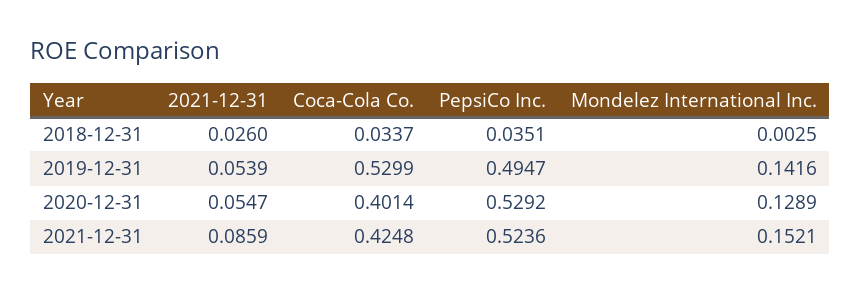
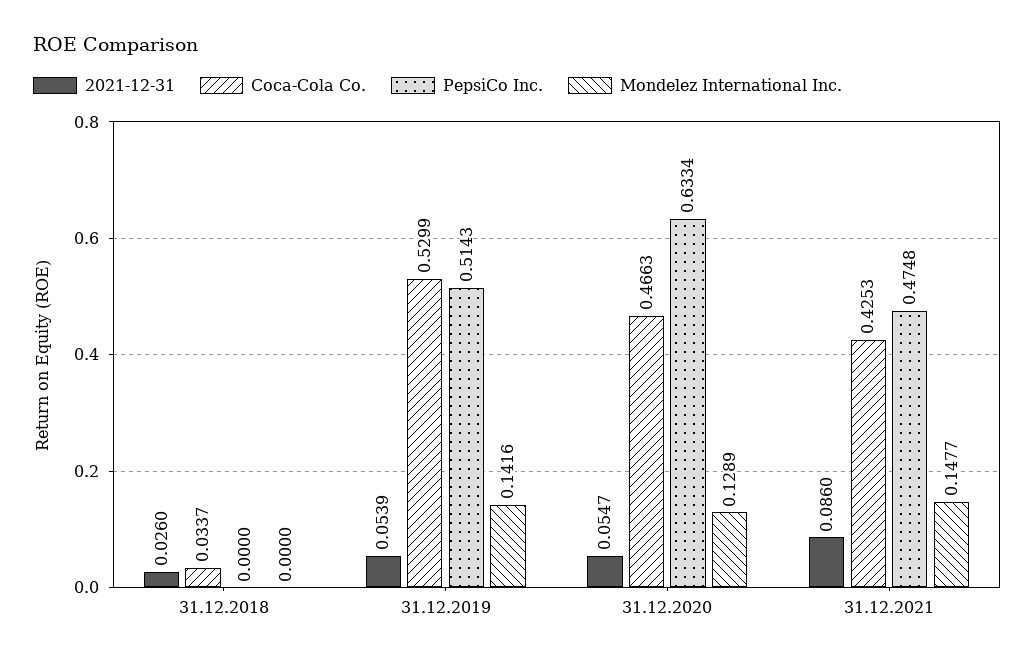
  {
    "2021-12-31": {
      "2018-12-31": 0.026,
      "2019-12-31": 0.0539,
      "2020-12-31": 0.0547,
-     "2021-12-31": 0.0859
+     "2021-12-31": 0.086
    },
    "Coca-Cola Co.": {
      "2018-12-31": 0.0337,
      "2019-12-31": 0.5299,
-     "2020-12-31": 0.4014,
+     "2020-12-31": 0.4663,
-     "2021-12-31": 0.4248
+     "2021-12-31": 0.4253
    },
    "PepsiCo Inc.": {
-     "2018-12-31": 0.0351,
+     "2018-12-31": 0,
-     "2019-12-31": 0.4947,
+     "2019-12-31": 0.5143,
-     "2020-12-31": 0.5292,
+     "2020-12-31": 0.6334,
-     "2021-12-31": 0.5236
+     "2021-12-31": 0.4748
    },
    "Mondelez International Inc.": {
-     "2018-12-31": 0.0025,
+     "2018-12-31": 0,
      "2019-12-31": 0.1416,
      "2020-12-31": 0.1289,
-     "2021-12-31": 0.1521
+     "2021-12-31": 0.1477
    }
  }

